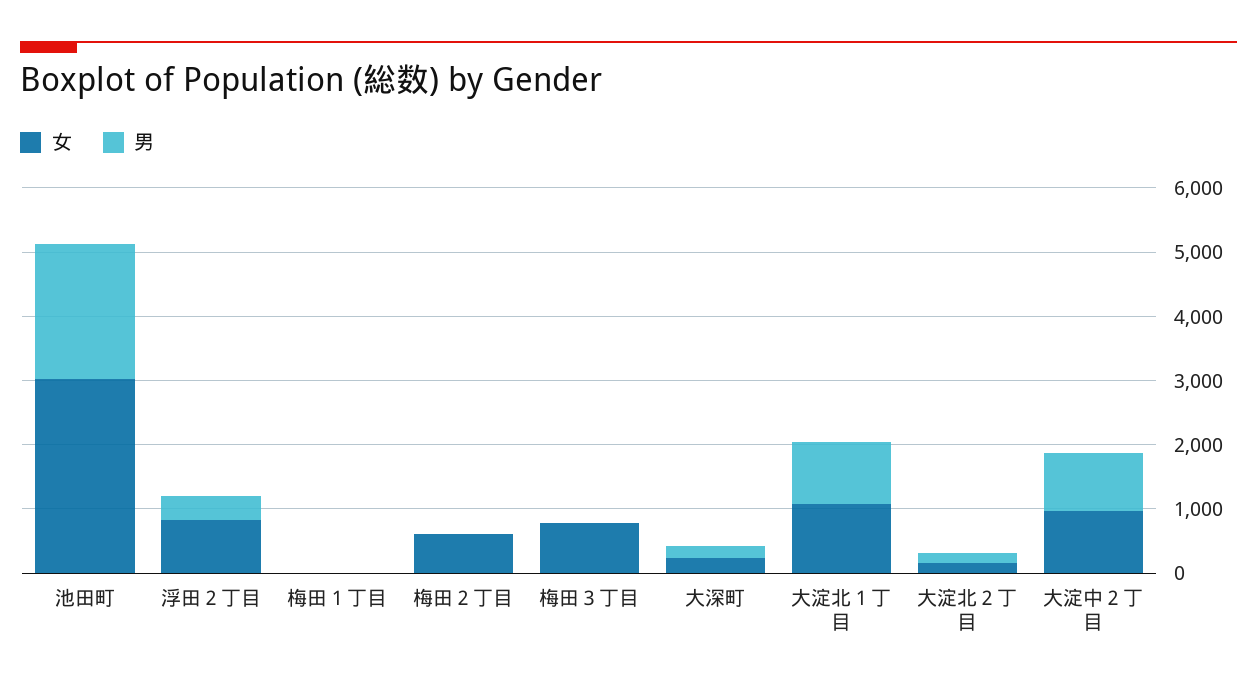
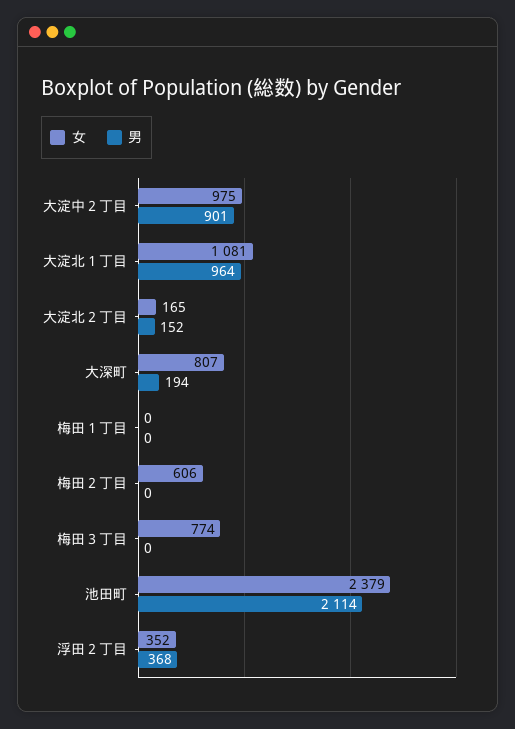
  {
    "女": {
-     "池田町": 3000,
+     "池田町": 2379,
-     "浮田２丁目": 800,
+     "浮田２丁目": 352,
      "梅田１丁目": 0,
      "梅田２丁目": 606,
      "梅田３丁目": 774,
-     "大深町": 200,
+     "大深町": 807,
      "大淀北１丁目": 1081,
      "大淀北２丁目": 165,
      "大淀中２丁目": 975
    },
    "男": {
      "池田町": 2114,
      "浮田２丁目": 368,
      "梅田１丁目": 0,
      "梅田２丁目": 0,
      "梅田３丁目": 0,
      "大深町": 194,
      "大淀北１丁目": 964,
      "大淀北２丁目": 152,
      "大淀中２丁目": 901
    }
  }

